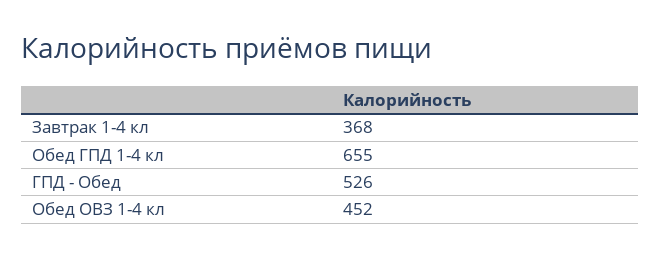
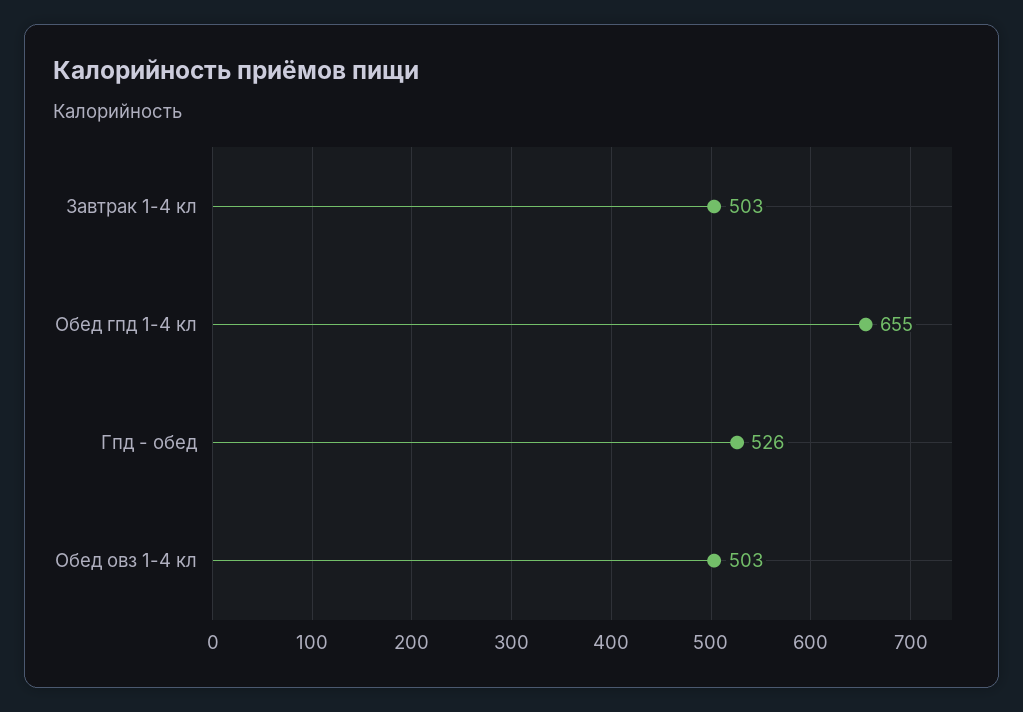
  {
-   "Завтрак 1-4 кл": 368,
+   "Завтрак 1-4 кл": 503,
    "Обед ГПД 1-4 кл": 655,
    "ГПД - Обед": 526,
-   "Обед ОВЗ 1-4 кл": 452
+   "Обед ОВЗ 1-4 кл": 503
  }

